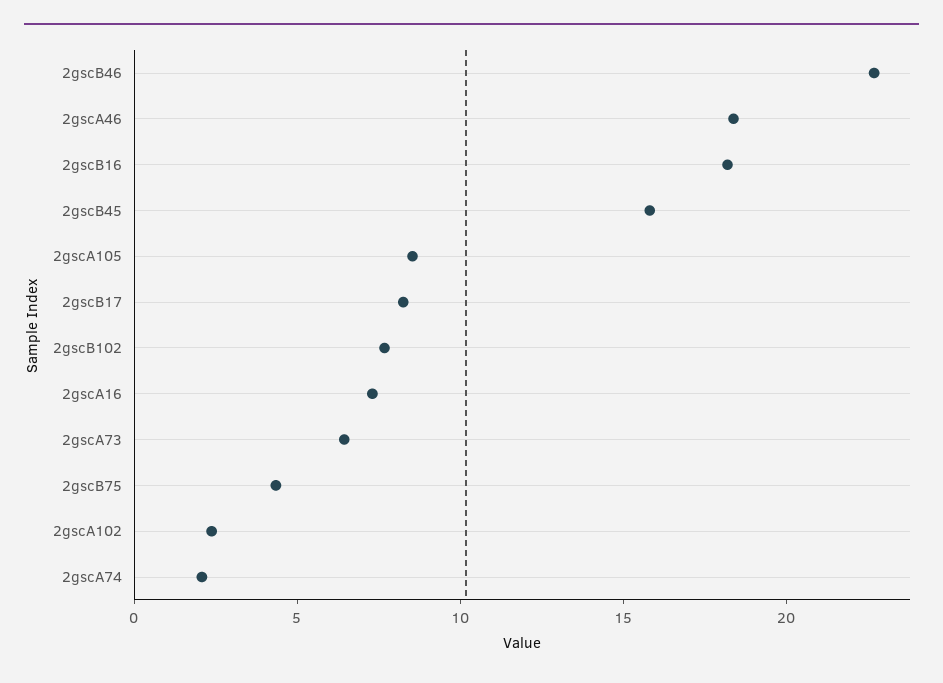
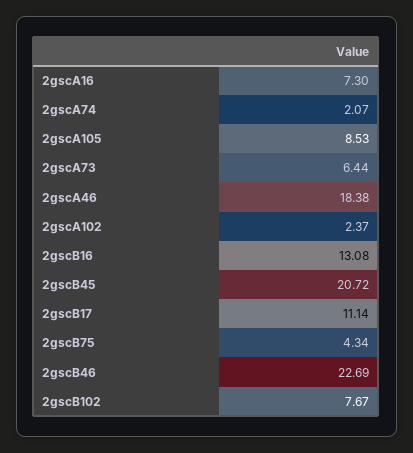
  {
    "2gscB46": 22.69,
    "2gscA46": 18.38,
-   "2gscB16": 18,
+   "2gscB16": 13.08,
-   "2gscB45": 16,
+   "2gscB45": 20.72,
    "2gscA105": 8.53,
-   "2gscB17": 8,
+   "2gscB17": 11.14,
    "2gscB102": 7.67,
    "2gscA16": 7.3,
    "2gscA73": 6.44,
    "2gscB75": 4.34,
    "2gscA102": 2.37,
    "2gscA74": 2.07
  }

